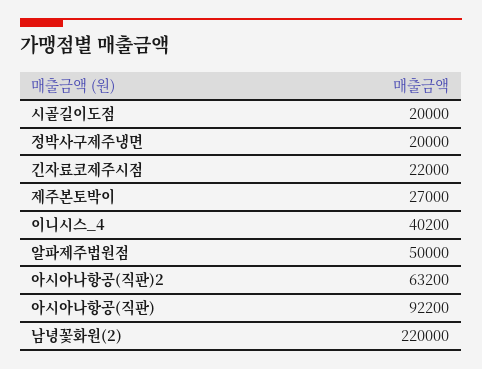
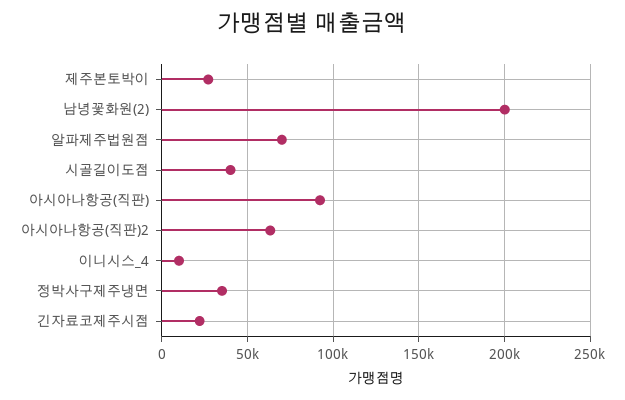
  {
-   "시골길이도점": 20000,
+   "시골길이도점": 40000,
-   "정박사구제주냉면": 20000,
+   "정박사구제주냉면": 35000,
    "긴자료코제주시점": 22000,
    "제주본토박이": 27000,
-   "이니시스_4": 40200,
+   "이니시스_4": 10000,
-   "알파제주법원점": 50000,
+   "알파제주법원점": 70000,
    "아시아나항공(직판)2": 63200,
    "아시아나항공(직판)": 92200,
-   "남녕꽃화원(2)": 220000
+   "남녕꽃화원(2)": 200000
  }

